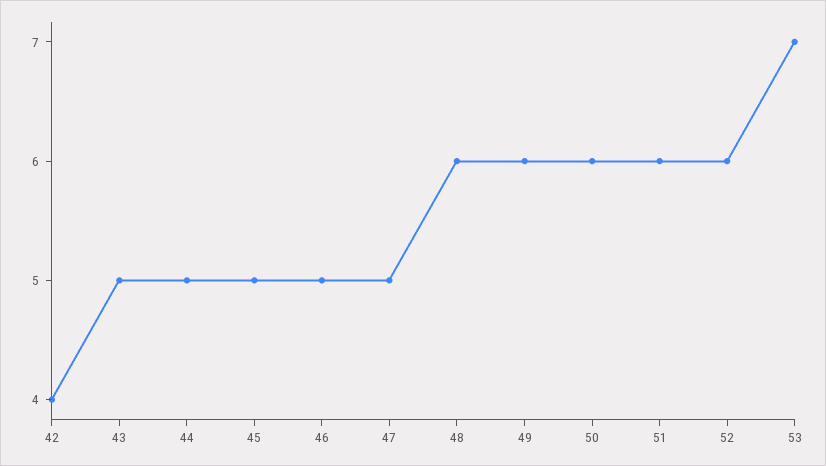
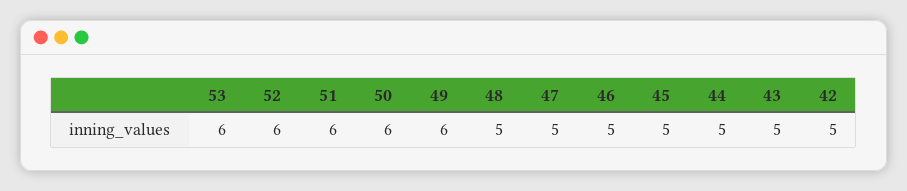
  {
-   "42": 4,
+   "42": 5,
    "43": 5,
    "44": 5,
    "45": 5,
    "46": 5,
    "47": 5,
-   "48": 6,
+   "48": 5,
    "49": 6,
    "50": 6,
    "51": 6,
    "52": 6,
-   "53": 7
+   "53": 6
  }

